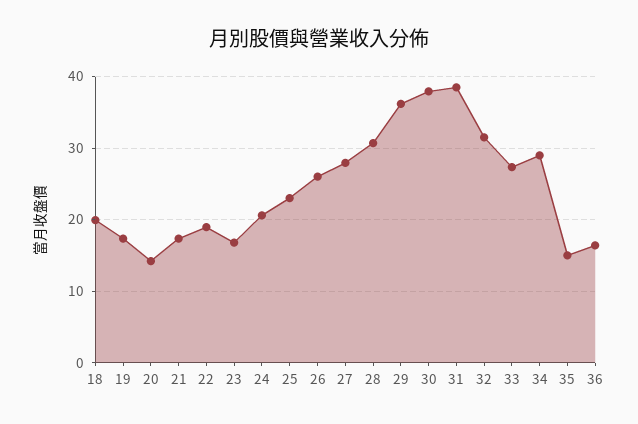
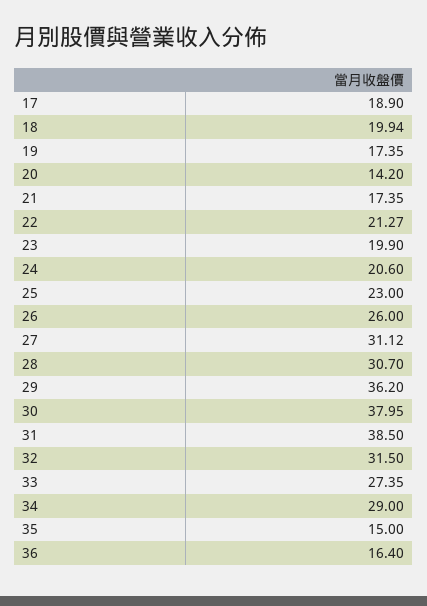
  {
    "18": 19.94,
    "19": 17.35,
    "20": 14.2,
    "21": 17.35,
-   "22": 19,
+   "22": 21.27,
-   "23": 17,
+   "23": 19.9,
    "24": 20.6,
    "25": 23,
    "26": 26,
-   "27": 28,
+   "27": 31.12,
    "28": 30.7,
    "29": 36.2,
    "30": 37.95,
    "31": 38.5,
    "32": 31.5,
    "33": 27.35,
    "34": 29,
    "35": 15,
-   "36": 16.4
+   "36": 16.4,
+   "17": 18.9
  }

